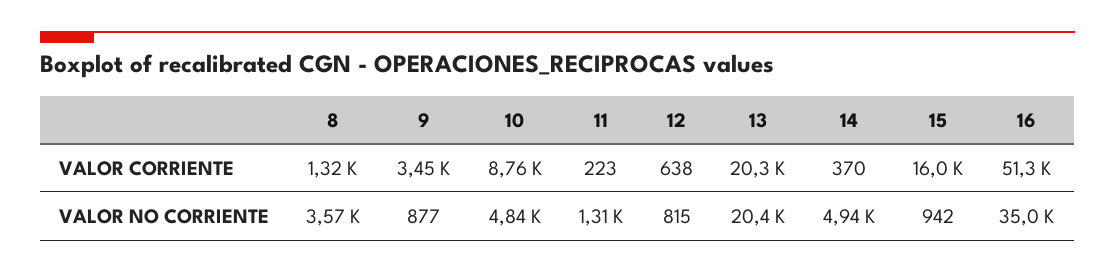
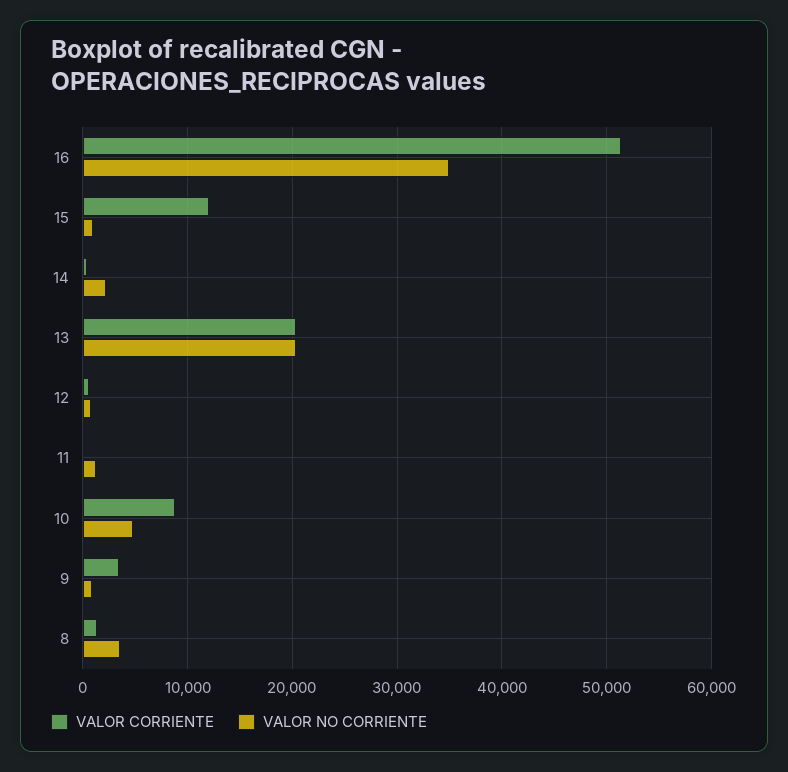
  {
    "VALOR CORRIENTE": {
      "8": 1320,
      "9": 3450,
      "10": 8760,
      "11": 223,
      "12": 638,
      "13": 20300,
      "14": 370,
-     "15": 16000,
+     "15": 12000,
      "16": 51300
    },
    "VALOR NO CORRIENTE": {
      "8": 3570,
      "9": 877,
      "10": 4840,
      "11": 1310,
      "12": 815,
      "13": 20400,
-     "14": 4940,
+     "14": 2000,
      "15": 942,
      "16": 35000
    }
  }

